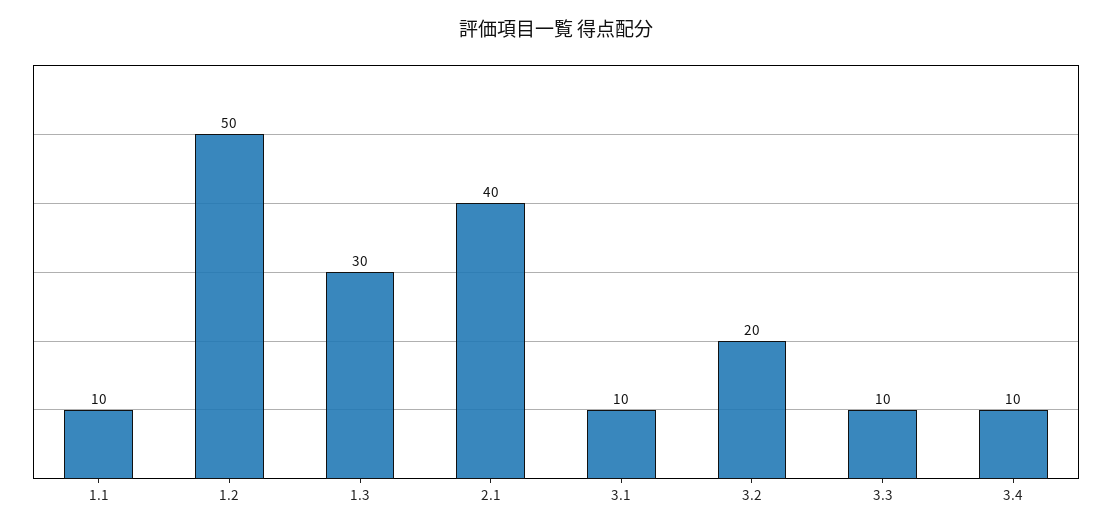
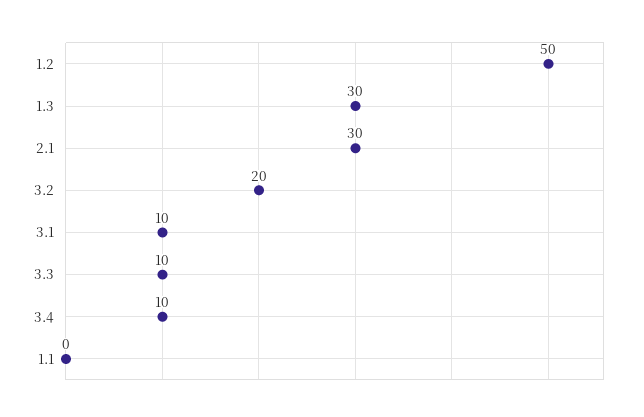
  {
-   "1.1": 10,
+   "1.1": 0,
    "1.2": 50,
    "1.3": 30,
-   "2.1": 40,
+   "2.1": 30,
    "3.1": 10,
    "3.2": 20,
    "3.3": 10,
    "3.4": 10
  }

